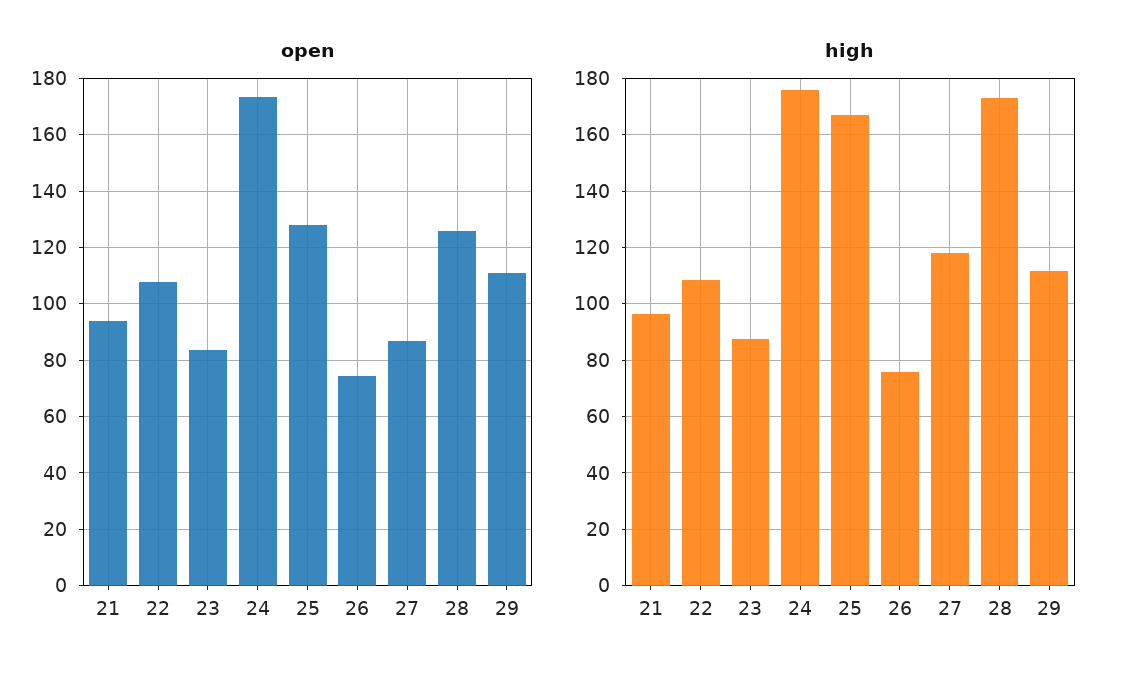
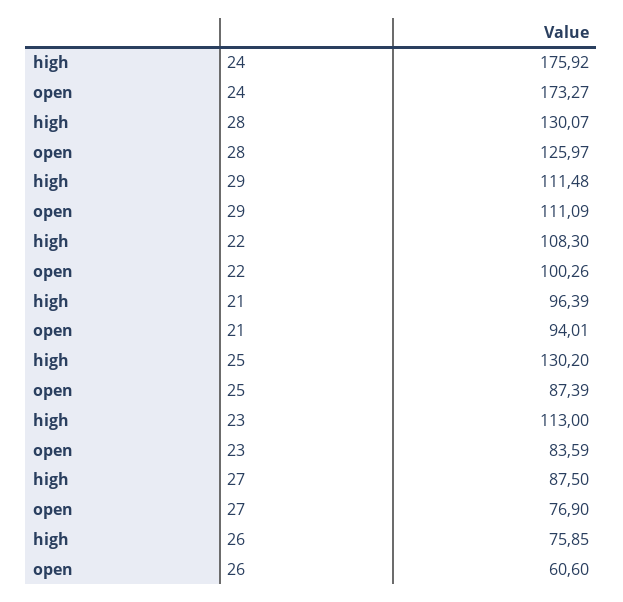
  {
    "open": {
      "21": 94.01,
-     "22": 107.5,
+     "22": 100.26,
      "23": 83.59,
      "24": 173.27,
-     "25": 127.5,
+     "25": 87.39,
-     "26": 75,
+     "26": 60.6,
-     "27": 87.5,
+     "27": 76.9,
      "28": 125.97,
      "29": 111.09
    },
    "high": {
      "21": 96.39,
      "22": 108.3,
-     "23": 87.5,
+     "23": 113,
      "24": 175.92,
-     "25": 167.5,
+     "25": 130.2,
      "26": 75.85,
-     "27": 117.5,
+     "27": 87.5,
-     "28": 172.5,
+     "28": 130.07,
      "29": 111.48
    }
  }

